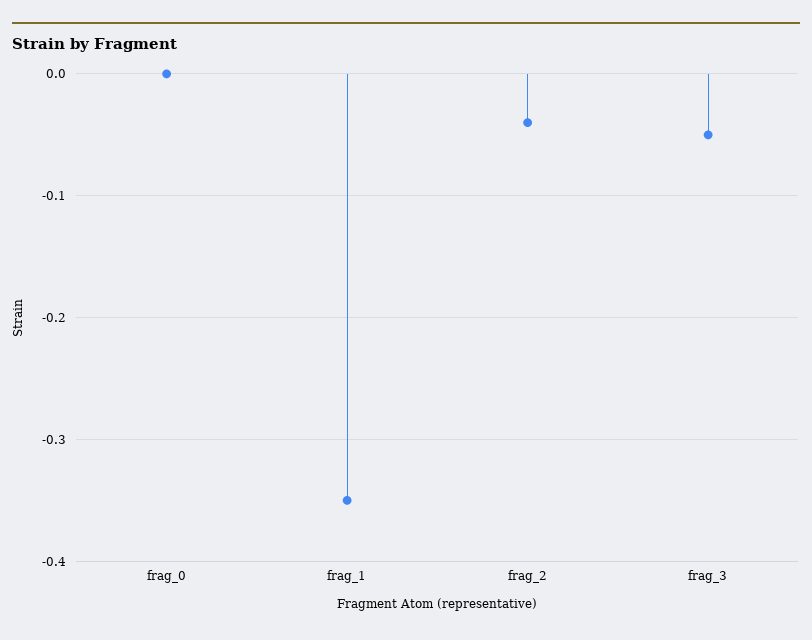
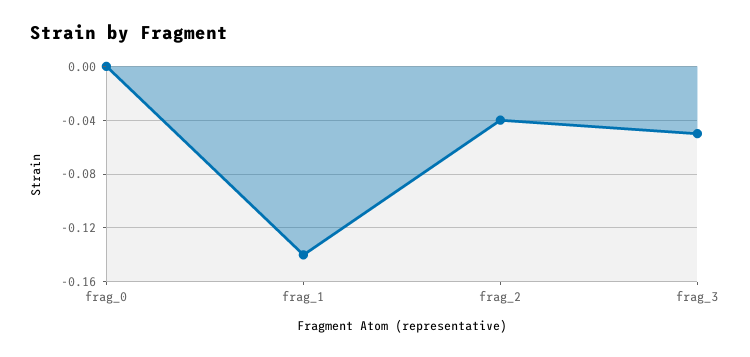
  {
    "frag_0": 0,
-   "frag_1": -0.35,
+   "frag_1": -0.14,
    "frag_2": -0.04,
    "frag_3": -0.05
  }

